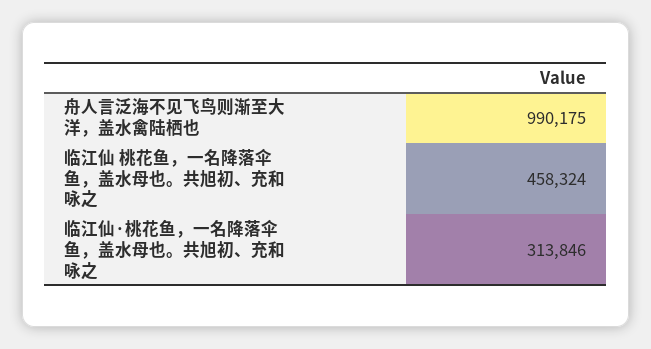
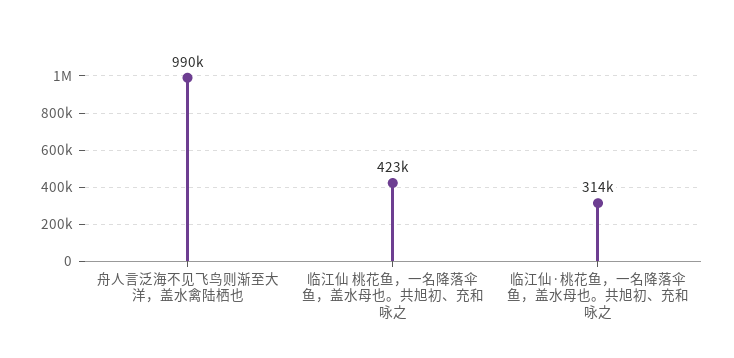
  {
    "舟人言泛海不见飞鸟则渐至大洋，盖水禽陆栖也": 990175,
-   "临江仙 桃花鱼，一名降落伞鱼，盖水母也。共旭初、充和咏之": 458324,
+   "临江仙 桃花鱼，一名降落伞鱼，盖水母也。共旭初、充和咏之": 423000,
    "临江仙·桃花鱼，一名降落伞鱼，盖水母也。共旭初、充和咏之": 313846
  }

